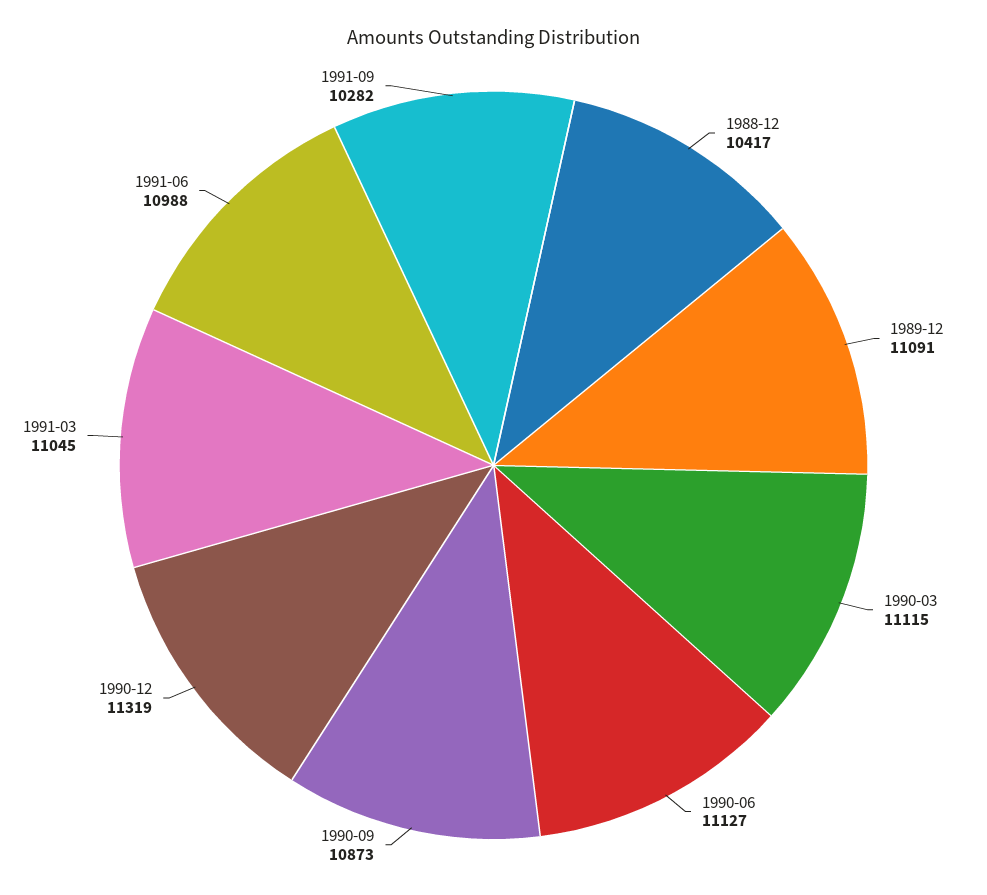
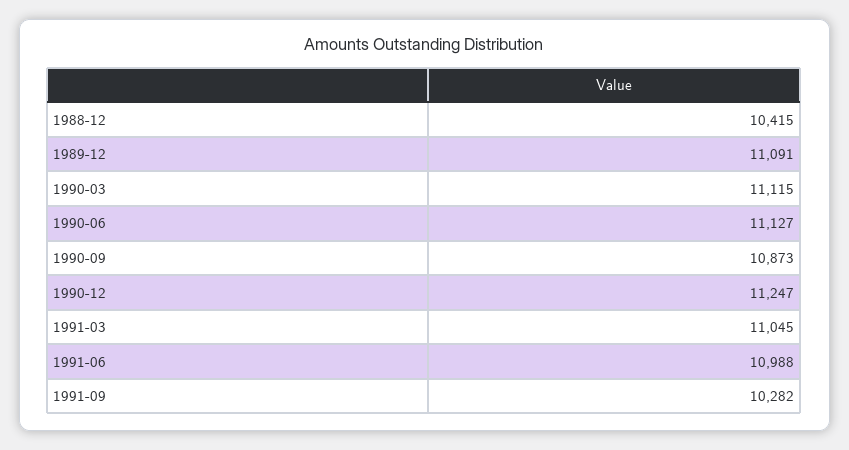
  {
-   "1988-12": 10417,
+   "1988-12": 10415,
    "1989-12": 11091,
    "1990-03": 11115,
    "1990-06": 11127,
    "1990-09": 10873,
-   "1990-12": 11319,
+   "1990-12": 11247,
    "1991-03": 11045,
    "1991-06": 10988,
    "1991-09": 10282
  }

